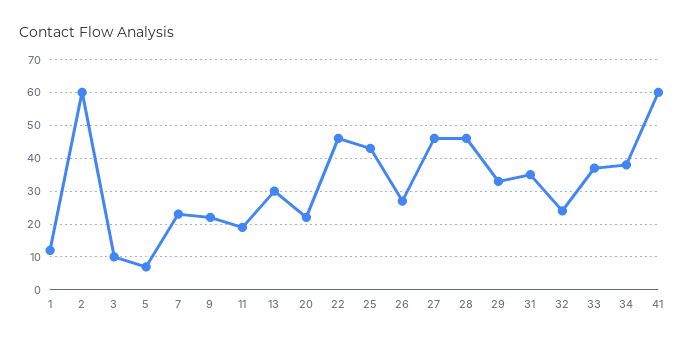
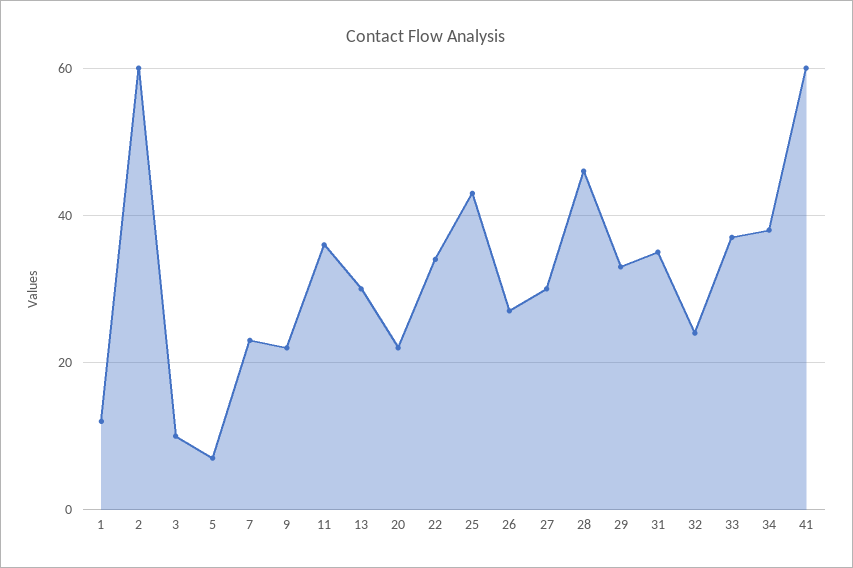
  {
    "1": 10,
    "2": 60,
    "3": 10,
    "5": 5,
    "7": 25,
    "9": 20,
-   "11": 20,
+   "11": 35,
    "13": 30,
    "20": 20,
-   "22": 45,
+   "22": 35,
    "25": 45,
    "26": 25,
-   "27": 45,
+   "27": 30,
    "28": 45,
    "29": 35,
    "31": 35,
    "32": 25,
    "33": 35,
    "34": 40,
    "41": 60
  }

